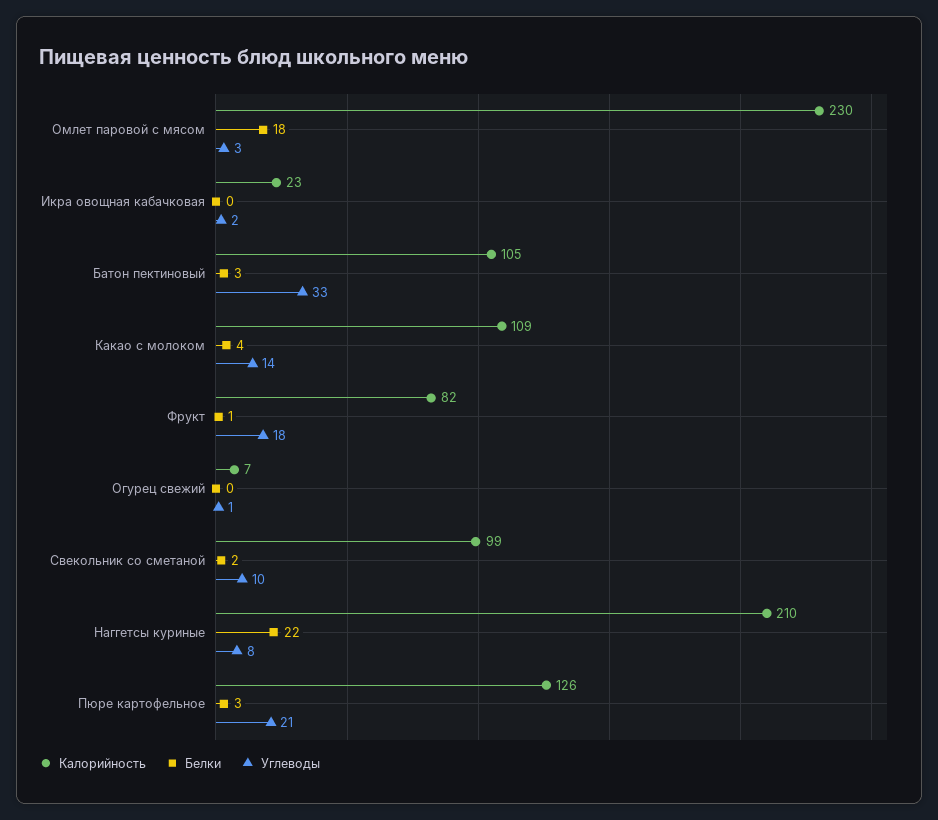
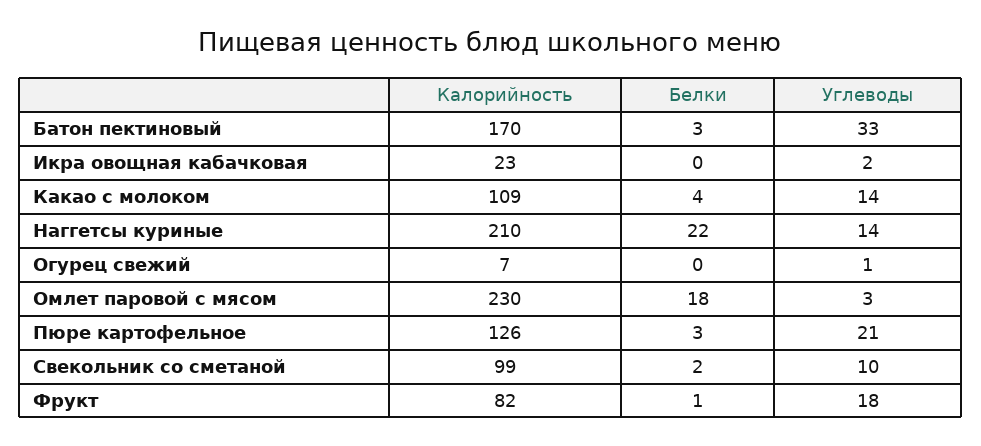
  {
    "Калорийность": {
      "Омлет паровой с мясом": 230,
      "Икра овощная кабачковая": 23,
-     "Батон пектиновый": 105,
+     "Батон пектиновый": 170,
      "Какао с молоком": 109,
      "Фрукт": 82,
      "Огурец свежий": 7,
      "Свекольник со сметаной": 99,
      "Наггетсы куриные": 210,
      "Пюре картофельное": 126
    },
    "Белки": {
      "Омлет паровой с мясом": 18,
      "Икра овощная кабачковая": 0,
      "Батон пектиновый": 3,
      "Какао с молоком": 4,
      "Фрукт": 1,
      "Огурец свежий": 0,
      "Свекольник со сметаной": 2,
      "Наггетсы куриные": 22,
      "Пюре картофельное": 3
    },
    "Углеводы": {
      "Омлет паровой с мясом": 3,
      "Икра овощная кабачковая": 2,
      "Батон пектиновый": 33,
      "Какао с молоком": 14,
      "Фрукт": 18,
      "Огурец свежий": 1,
      "Свекольник со сметаной": 10,
-     "Наггетсы куриные": 8,
+     "Наггетсы куриные": 14,
      "Пюре картофельное": 21
    }
  }

